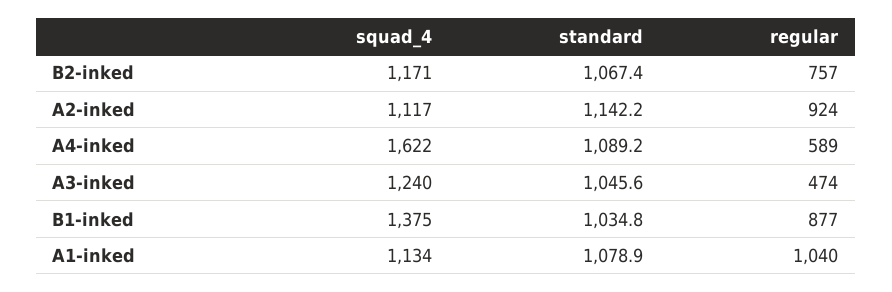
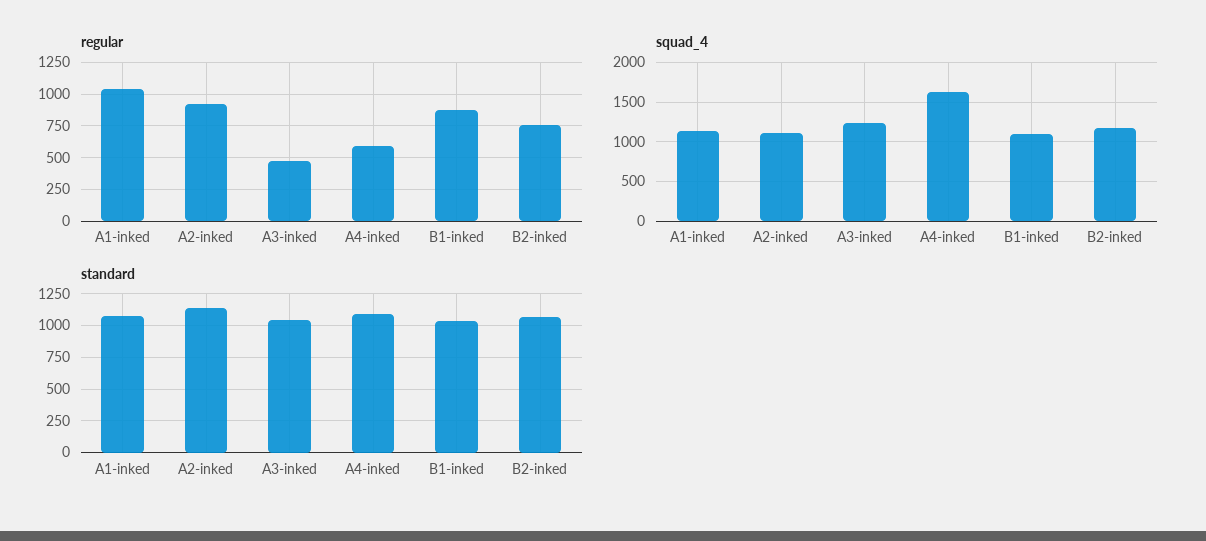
  {
    "squad_4": {
      "B2-inked": 1171,
      "A2-inked": 1117,
      "A4-inked": 1622,
      "A3-inked": 1240,
-     "B1-inked": 1375,
+     "B1-inked": 1100,
      "A1-inked": 1134
    },
    "standard": {
      "B2-inked": 1067.4,
      "A2-inked": 1142.2,
      "A4-inked": 1089.2,
      "A3-inked": 1045.6,
      "B1-inked": 1034.8,
      "A1-inked": 1078.9
    },
    "regular": {
      "B2-inked": 757,
      "A2-inked": 924,
      "A4-inked": 589,
      "A3-inked": 474,
      "B1-inked": 877,
      "A1-inked": 1040
    }
  }

